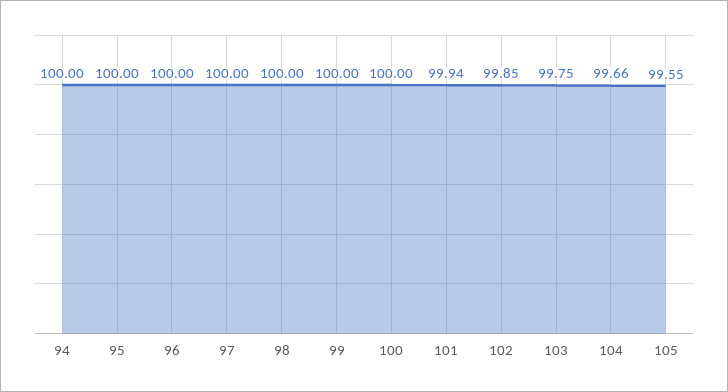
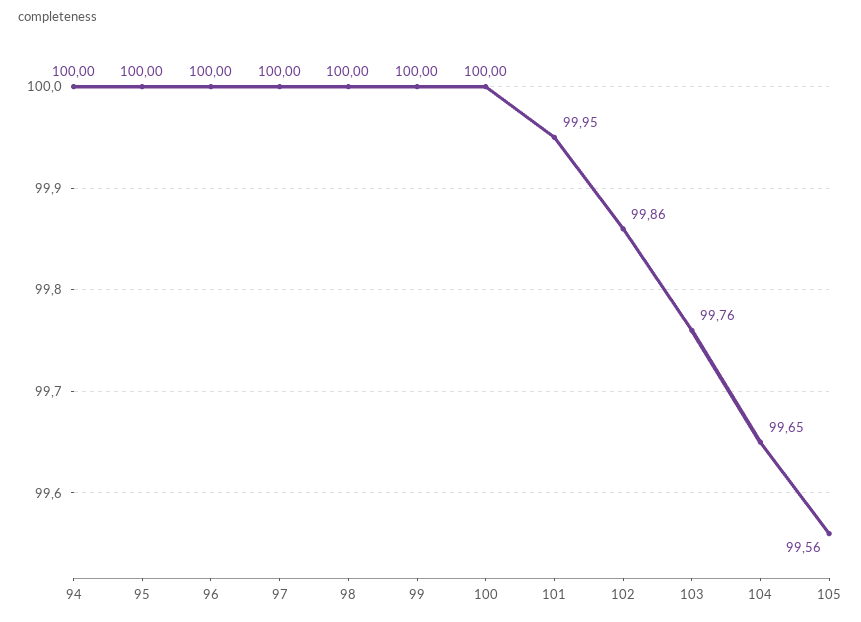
  {
    "94": 100,
    "95": 100,
    "96": 100,
    "97": 100,
    "98": 100,
    "99": 100,
    "100": 100,
-   "101": 99.94,
+   "101": 99.95,
-   "102": 99.85,
+   "102": 99.86,
-   "103": 99.75,
+   "103": 99.76,
-   "104": 99.66,
+   "104": 99.65,
-   "105": 99.55
+   "105": 99.56
  }

